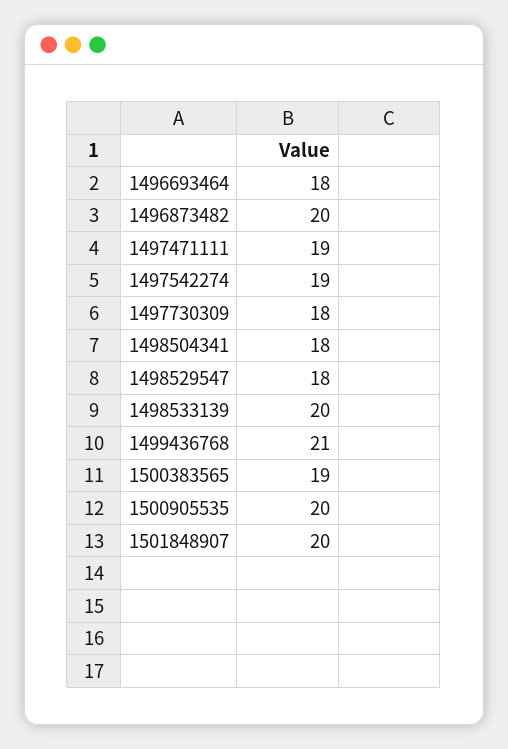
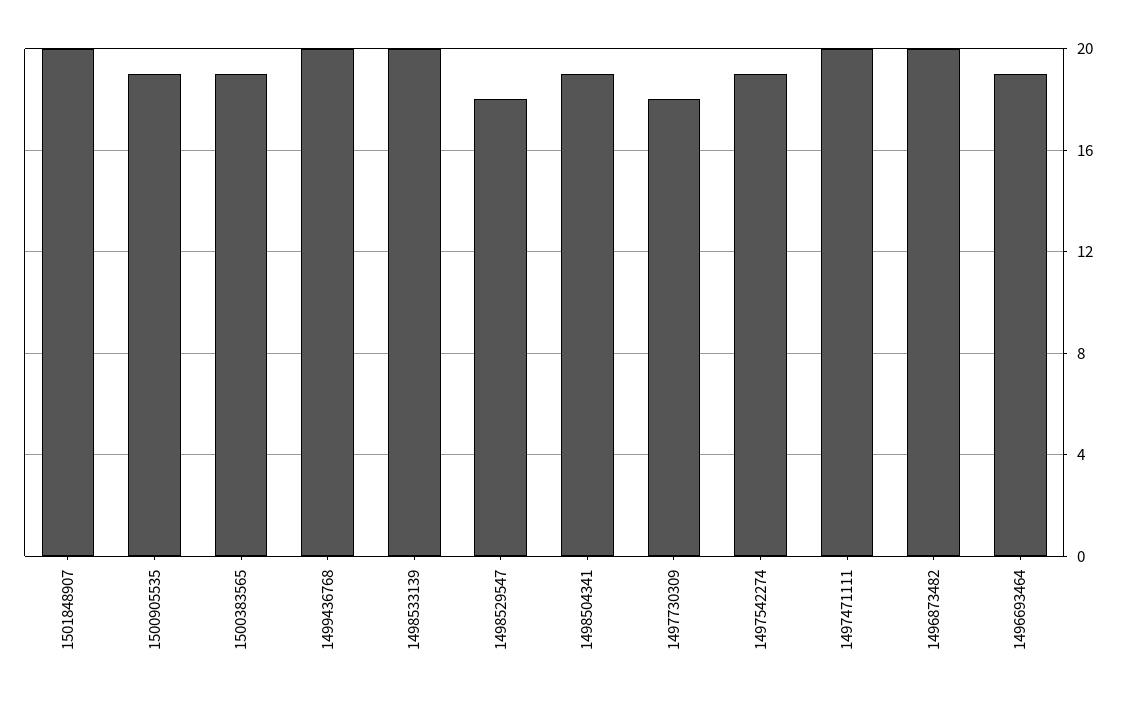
  {
-   "1496693464": 18,
+   "1496693464": 19,
    "1496873482": 20,
-   "1497471111": 19,
+   "1497471111": 20,
    "1497542274": 19,
    "1497730309": 18,
-   "1498504341": 18,
+   "1498504341": 19,
    "1498529547": 18,
    "1498533139": 20,
-   "1499436768": 21,
+   "1499436768": 20,
    "1500383565": 19,
-   "1500905535": 20,
+   "1500905535": 19,
    "1501848907": 20
  }

